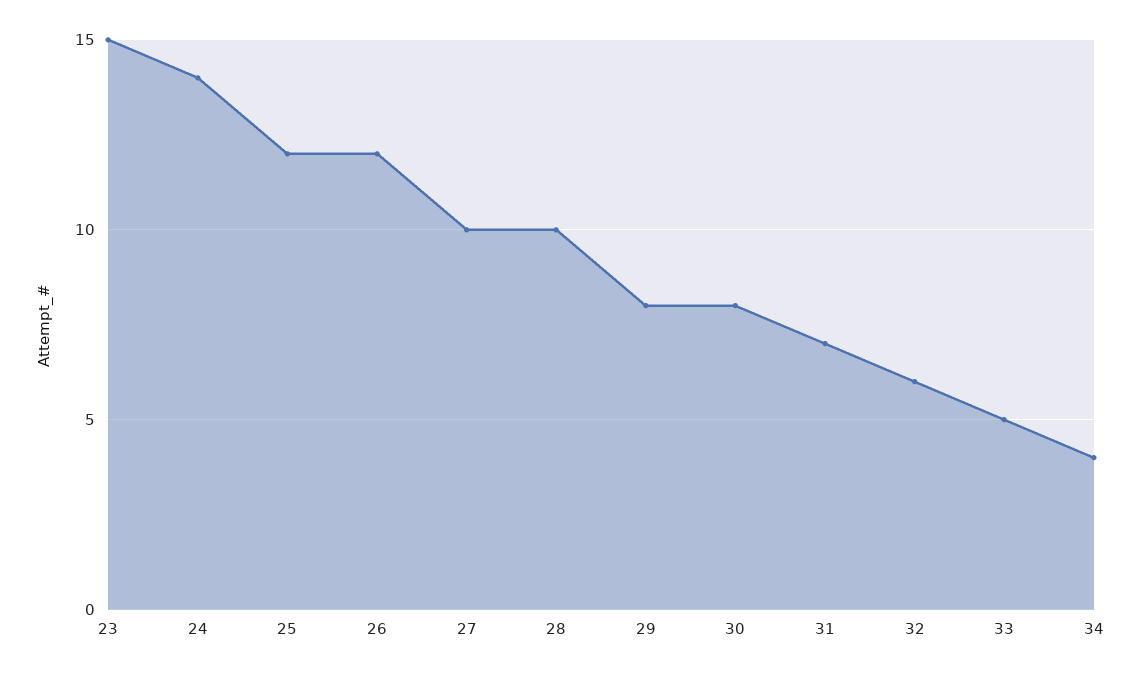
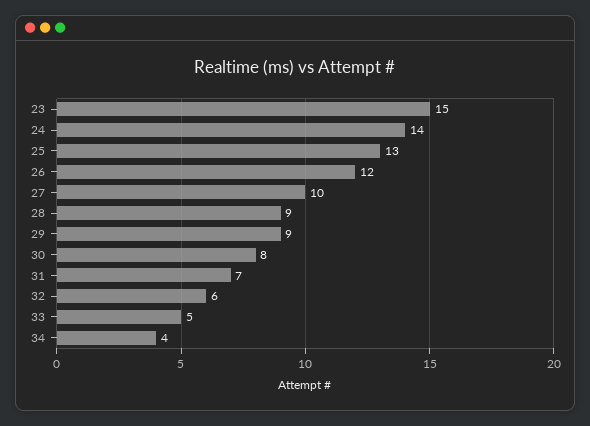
  {
    "23": 15,
    "24": 14,
-   "25": 12,
+   "25": 13,
    "26": 12,
    "27": 10,
-   "28": 10,
+   "28": 9,
-   "29": 8,
+   "29": 9,
    "30": 8,
    "31": 7,
    "32": 6,
    "33": 5,
    "34": 4
  }

